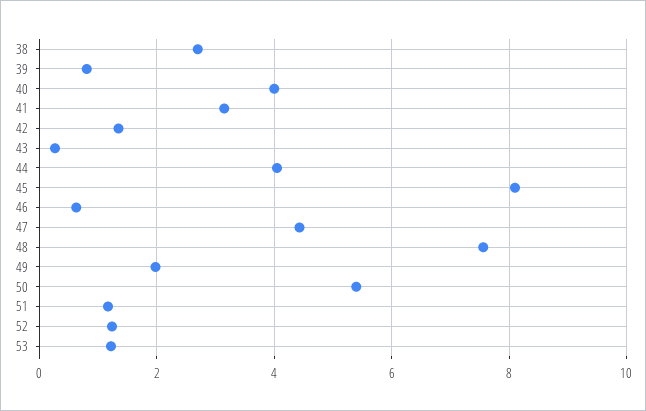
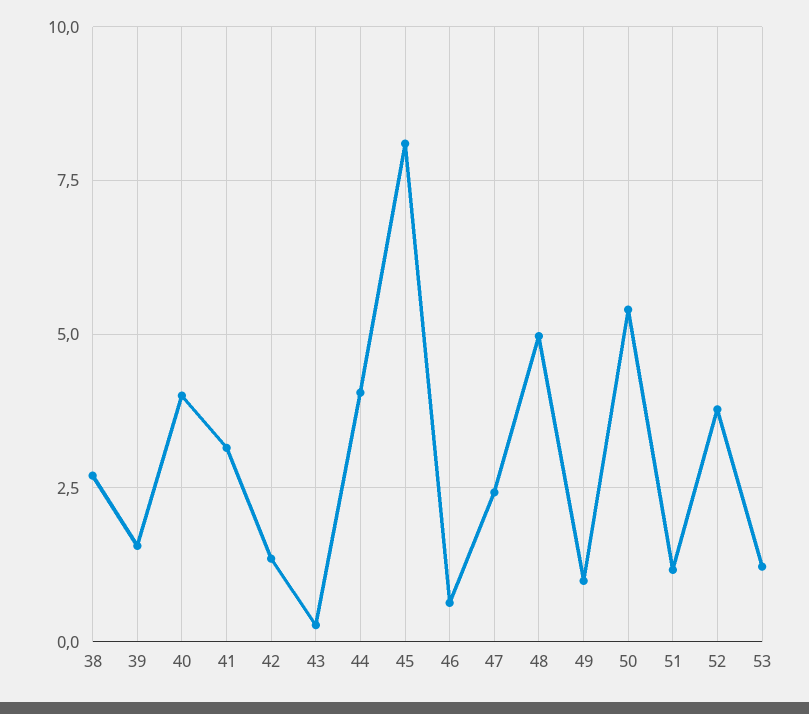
  {
    "38": 2.8,
-   "39": 0.8,
+   "39": 1.5,
    "40": 4,
    "41": 3.2,
    "42": 1.4,
    "43": 0.2,
    "44": 4,
    "45": 8.2,
    "46": 0.6,
-   "47": 4.4,
+   "47": 2.5,
-   "48": 7.6,
+   "48": 5,
-   "49": 2,
+   "49": 1,
    "50": 5.4,
    "51": 1.2,
-   "52": 1.2,
+   "52": 3.75,
    "53": 1.2
  }

